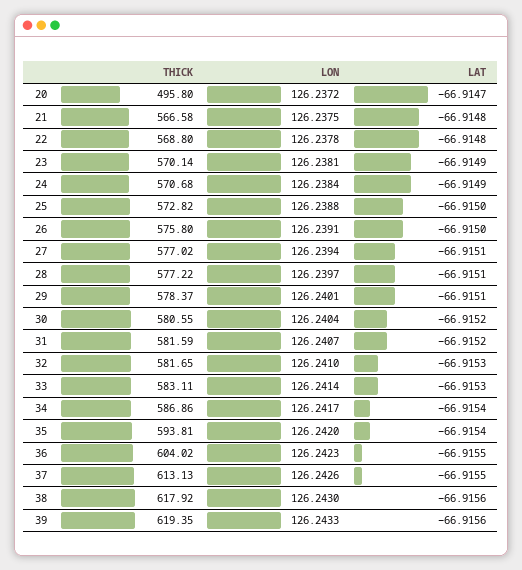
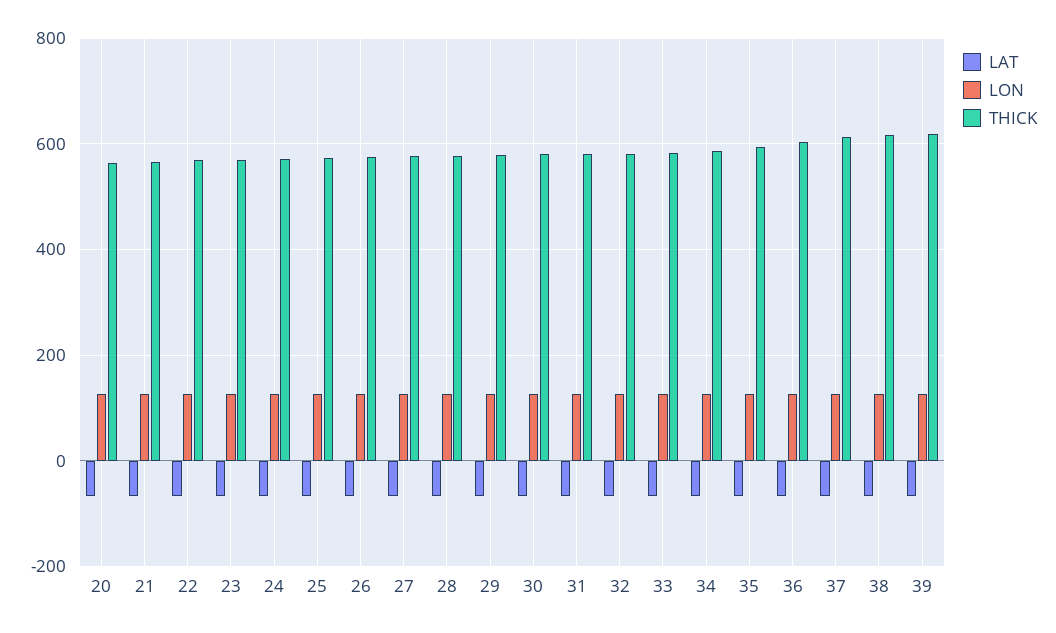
  {
    "THICK": {
-     "20": 495.8,
+     "20": 560,
      "21": 566.58,
      "22": 568.8,
      "23": 570.14,
      "24": 570.68,
      "25": 572.82,
      "26": 575.8,
      "27": 577.02,
      "28": 577.22,
      "29": 578.37,
      "30": 580.55,
      "31": 581.59,
      "32": 581.65,
      "33": 583.11,
      "34": 586.86,
      "35": 593.81,
      "36": 604.02,
      "37": 613.13,
      "38": 617.92,
      "39": 619.35
    },
    "LON": {
      "20": 126.2372,
      "21": 126.2375,
      "22": 126.2378,
      "23": 126.2381,
      "24": 126.2384,
      "25": 126.2388,
      "26": 126.2391,
      "27": 126.2394,
      "28": 126.2397,
      "29": 126.2401,
      "30": 126.2404,
      "31": 126.2407,
      "32": 126.241,
      "33": 126.2414,
      "34": 126.2417,
      "35": 126.242,
      "36": 126.2423,
      "37": 126.2426,
      "38": 126.243,
      "39": 126.2433
    },
    "LAT": {
      "20": -66.9147,
      "21": -66.9148,
      "22": -66.9148,
      "23": -66.9149,
      "24": -66.9149,
      "25": -66.915,
      "26": -66.915,
      "27": -66.9151,
      "28": -66.9151,
      "29": -66.9151,
      "30": -66.9152,
      "31": -66.9152,
      "32": -66.9153,
      "33": -66.9153,
      "34": -66.9154,
      "35": -66.9154,
      "36": -66.9155,
      "37": -66.9155,
      "38": -66.9156,
      "39": -66.9156
    }
  }

